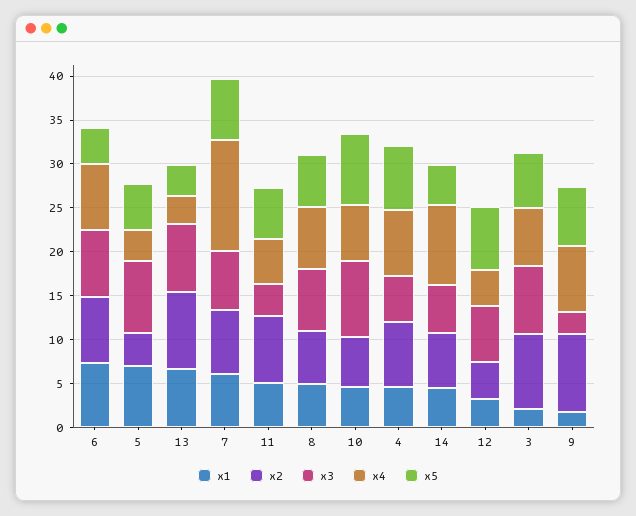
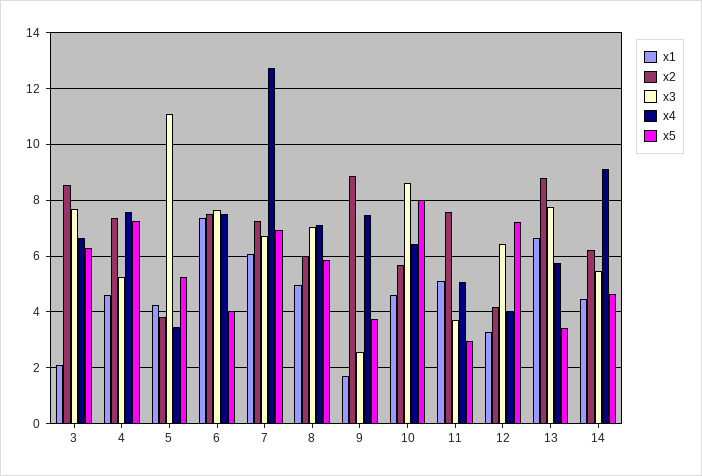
  {
    "x1": {
      "6": 7.25,
-     "5": 7,
+     "5": 4.25,
      "13": 6.75,
      "7": 6,
      "11": 5,
      "8": 5,
      "10": 4.5,
      "4": 4.5,
      "14": 4.5,
      "12": 3.25,
      "3": 2,
      "9": 1.75
    },
    "x2": {
      "6": 7.5,
      "5": 3.75,
      "13": 8.75,
      "7": 7.25,
      "11": 7.5,
      "8": 6,
      "10": 5.75,
      "4": 7.5,
      "14": 6.25,
      "12": 4.25,
      "3": 8.5,
      "9": 8.75
    },
    "x3": {
      "6": 7.75,
-     "5": 8,
+     "5": 11,
      "13": 7.75,
      "7": 6.75,
      "11": 3.75,
      "8": 7,
      "10": 8.75,
      "4": 5.25,
      "14": 5.5,
      "12": 6.5,
      "3": 7.75,
      "9": 2.5
    },
    "x4": {
      "6": 7.5,
      "5": 3.5,
-     "13": 3,
+     "13": 5.75,
      "7": 12.75,
      "11": 5,
      "8": 7,
      "10": 6.5,
      "4": 7.5,
      "14": 9,
      "12": 4,
      "3": 6.75,
      "9": 7.5
    },
    "x5": {
      "6": 4,
      "5": 5.25,
      "13": 3.5,
      "7": 7,
-     "11": 6,
+     "11": 3,
      "8": 5.75,
      "10": 8,
      "4": 7.25,
      "14": 4.75,
      "12": 7.25,
      "3": 6.25,
-     "9": 7
+     "9": 3.75
    }
  }

